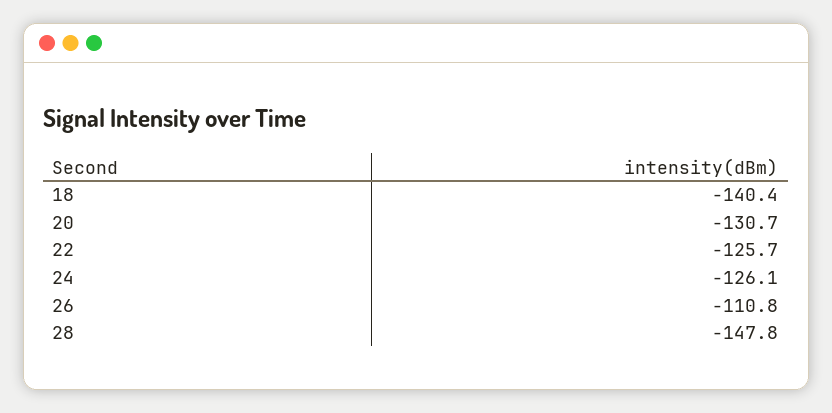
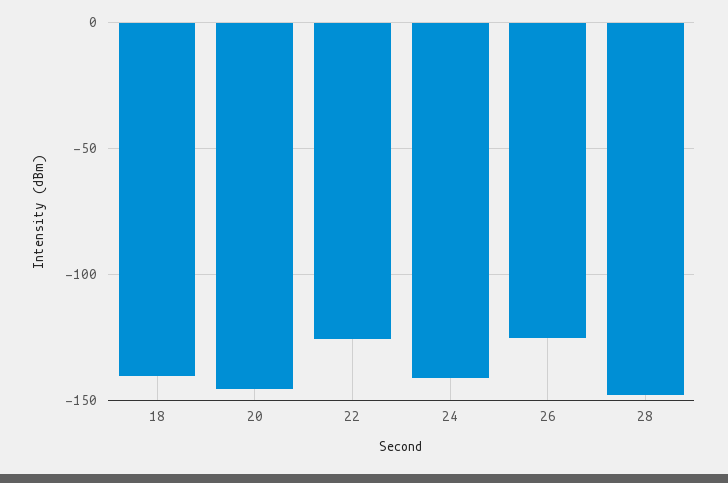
  {
    "18": -140.4,
-   "20": -130.7,
+   "20": -145,
    "22": -125.7,
-   "24": -126.1,
+   "24": -140,
-   "26": -110.8,
+   "26": -125,
    "28": -147.8
  }

